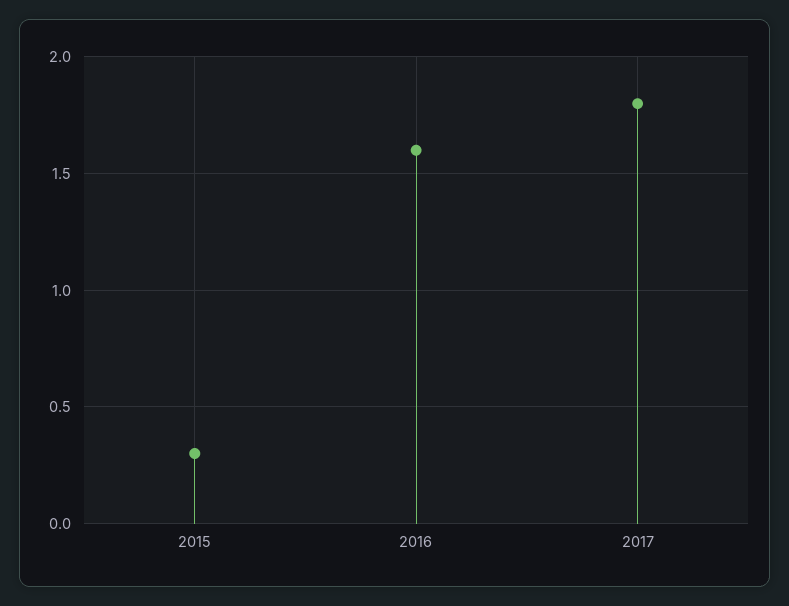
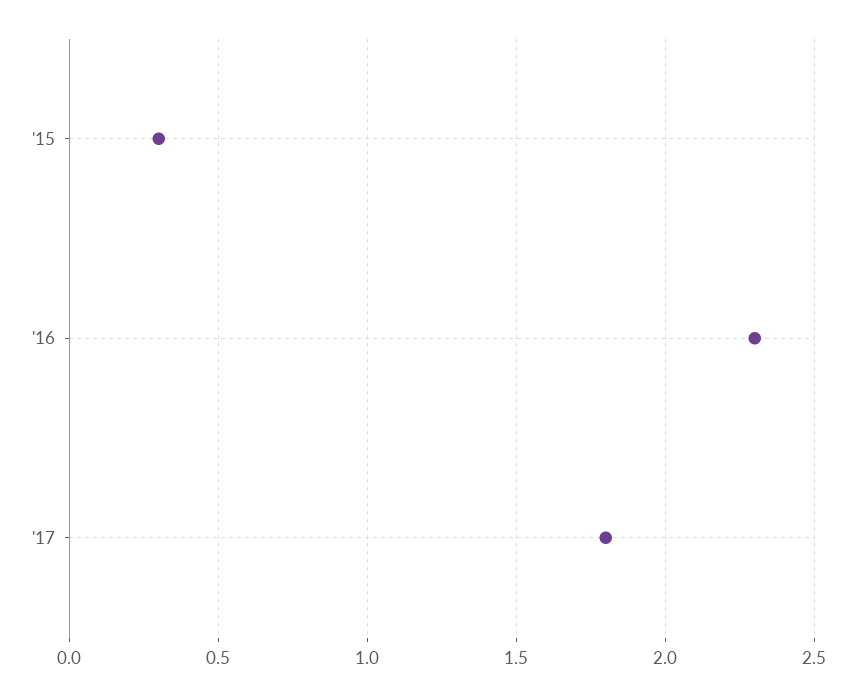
  {
    "2015": 0.3,
-   "2016": 1.6,
+   "2016": 2.3,
    "2017": 1.8
  }

